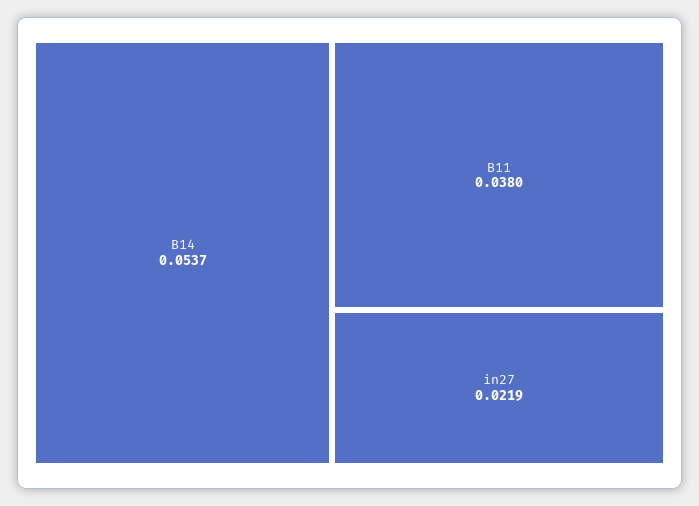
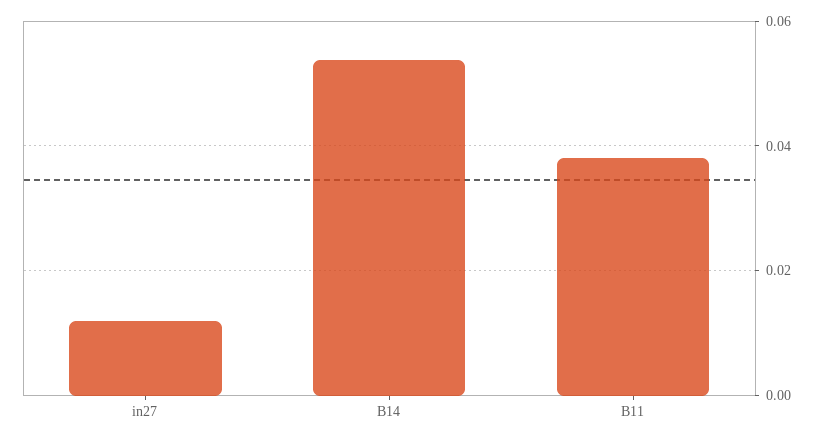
  {
    "B14": 0.0537,
    "B11": 0.038,
-   "in27": 0.0219
+   "in27": 0.012
  }

